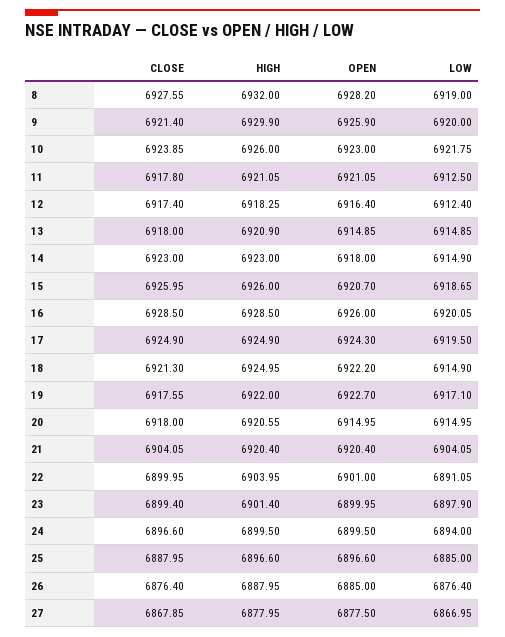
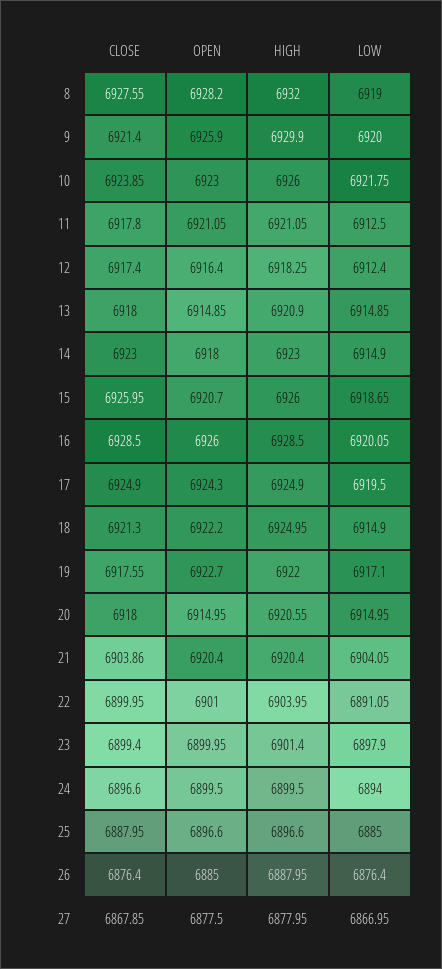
  {
    "CLOSE": {
      "8": 6927.55,
      "9": 6921.4,
      "10": 6923.85,
      "11": 6917.8,
      "12": 6917.4,
      "13": 6918,
      "14": 6923,
      "15": 6925.95,
      "16": 6928.5,
      "17": 6924.9,
      "18": 6921.3,
      "19": 6917.55,
      "20": 6918,
-     "21": 6904.05,
+     "21": 6903.86,
      "22": 6899.95,
      "23": 6899.4,
      "24": 6896.6,
      "25": 6887.95,
      "26": 6876.4,
      "27": 6867.85
    },
    "HIGH": {
      "8": 6932,
      "9": 6929.9,
      "10": 6926,
      "11": 6921.05,
      "12": 6918.25,
      "13": 6920.9,
      "14": 6923,
      "15": 6926,
      "16": 6928.5,
      "17": 6924.9,
      "18": 6924.95,
      "19": 6922,
      "20": 6920.55,
      "21": 6920.4,
      "22": 6903.95,
      "23": 6901.4,
      "24": 6899.5,
      "25": 6896.6,
      "26": 6887.95,
      "27": 6877.95
    },
    "OPEN": {
      "8": 6928.2,
      "9": 6925.9,
      "10": 6923,
      "11": 6921.05,
      "12": 6916.4,
      "13": 6914.85,
      "14": 6918,
      "15": 6920.7,
      "16": 6926,
      "17": 6924.3,
      "18": 6922.2,
      "19": 6922.7,
      "20": 6914.95,
      "21": 6920.4,
      "22": 6901,
      "23": 6899.95,
      "24": 6899.5,
      "25": 6896.6,
      "26": 6885,
      "27": 6877.5
    },
    "LOW": {
      "8": 6919,
      "9": 6920,
      "10": 6921.75,
      "11": 6912.5,
      "12": 6912.4,
      "13": 6914.85,
      "14": 6914.9,
      "15": 6918.65,
      "16": 6920.05,
      "17": 6919.5,
      "18": 6914.9,
      "19": 6917.1,
      "20": 6914.95,
      "21": 6904.05,
      "22": 6891.05,
      "23": 6897.9,
      "24": 6894,
      "25": 6885,
      "26": 6876.4,
      "27": 6866.95
    }
  }

